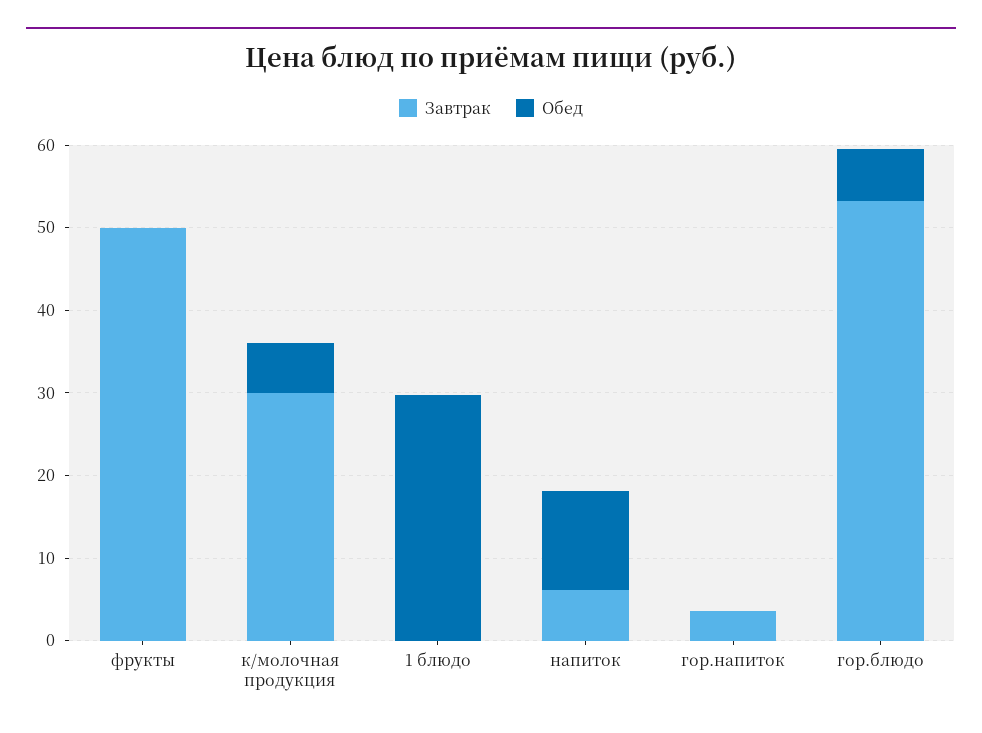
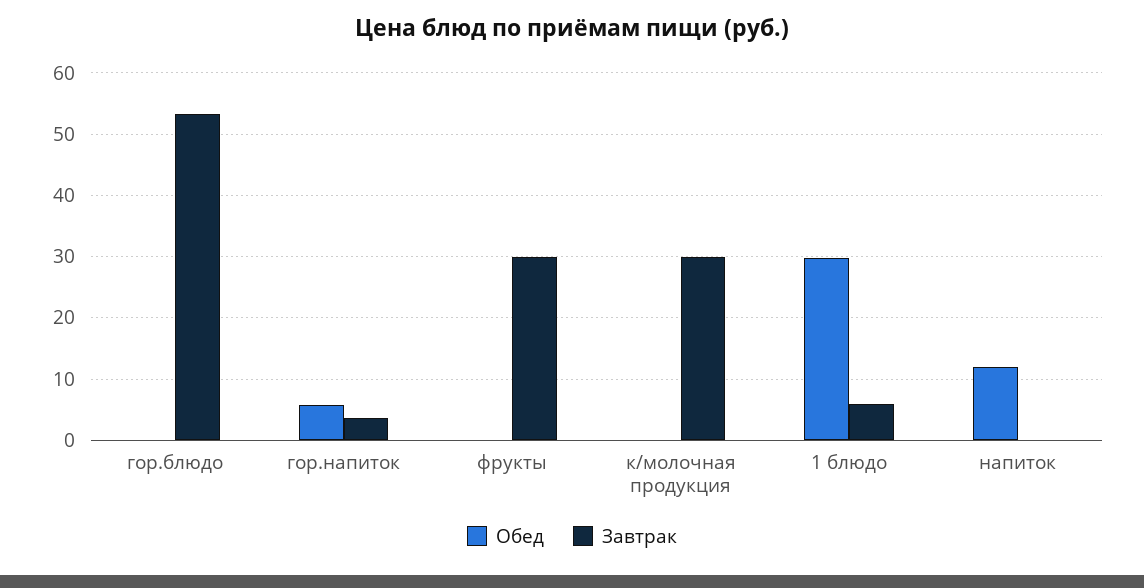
  {
    "Завтрак": {
-     "фрукты": 50,
+     "фрукты": 30,
      "к/молочная продукция": 30,
-     "1 блюдо": 0,
+     "1 блюдо": 6,
-     "напиток": 6,
+     "напиток": 0,
      "гор.напиток": 4,
      "гор.блюдо": 53
    },
    "Обед": {
      "фрукты": 0,
-     "к/молочная продукция": 6,
+     "к/молочная продукция": 0,
      "1 блюдо": 30,
      "напиток": 12,
-     "гор.напиток": 0,
+     "гор.напиток": 6,
-     "гор.блюдо": 6
+     "гор.блюдо": 0
    }
  }

